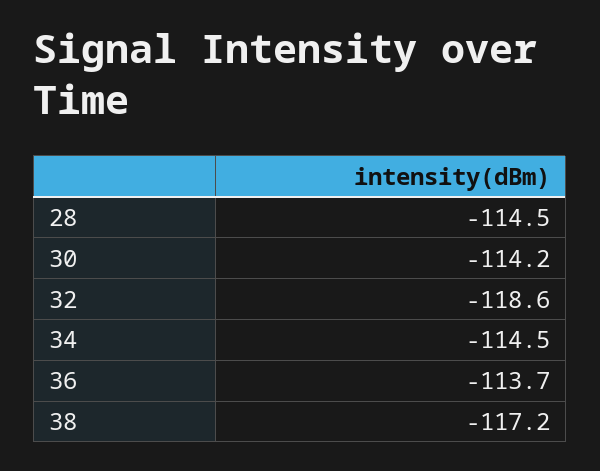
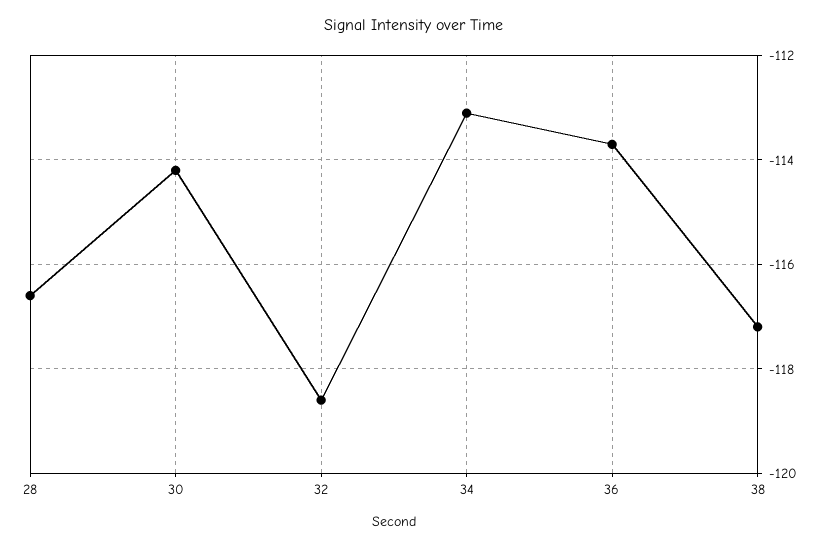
  {
-   "28": -114.5,
+   "28": -116.5,
    "30": -114.2,
    "32": -118.6,
-   "34": -114.5,
+   "34": -113,
    "36": -113.7,
    "38": -117.2
  }

